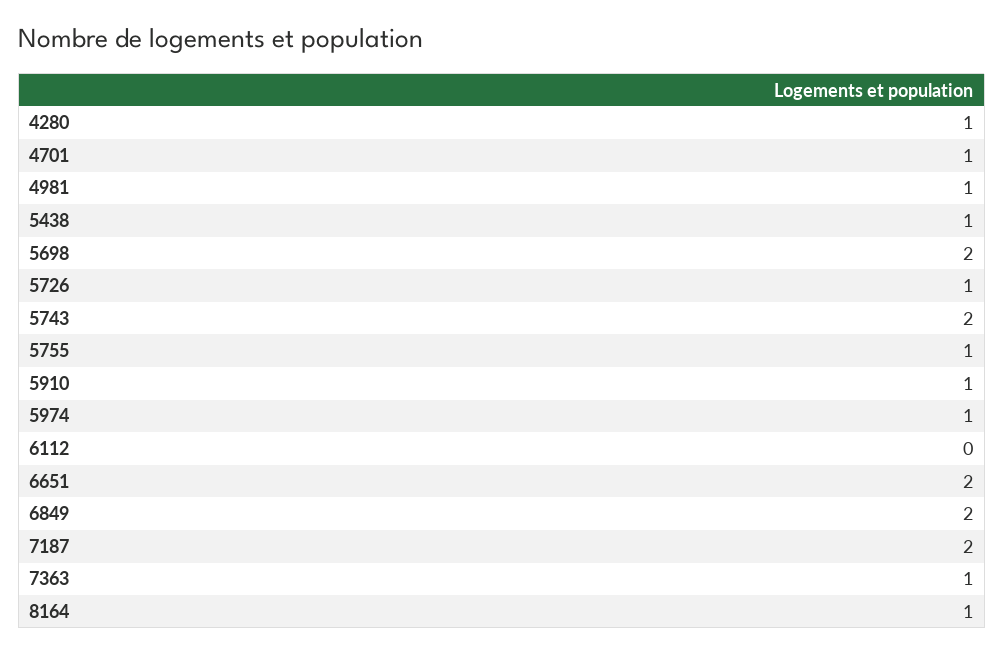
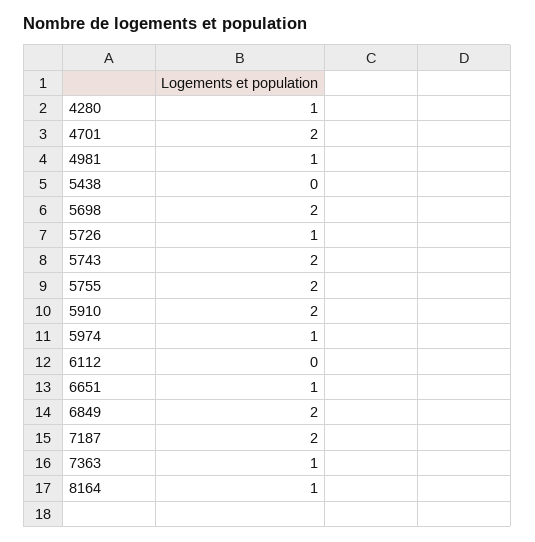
  {
    "4280": 1,
-   "4701": 1,
+   "4701": 2,
    "4981": 1,
-   "5438": 1,
+   "5438": 0,
    "5698": 2,
    "5726": 1,
    "5743": 2,
-   "5755": 1,
+   "5755": 2,
-   "5910": 1,
+   "5910": 2,
    "5974": 1,
    "6112": 0,
-   "6651": 2,
+   "6651": 1,
    "6849": 2,
    "7187": 2,
    "7363": 1,
    "8164": 1
  }

